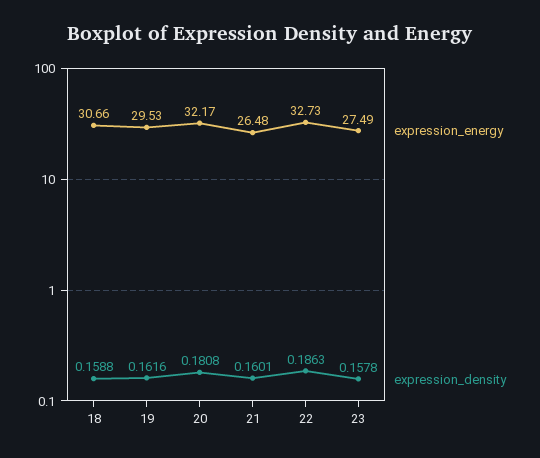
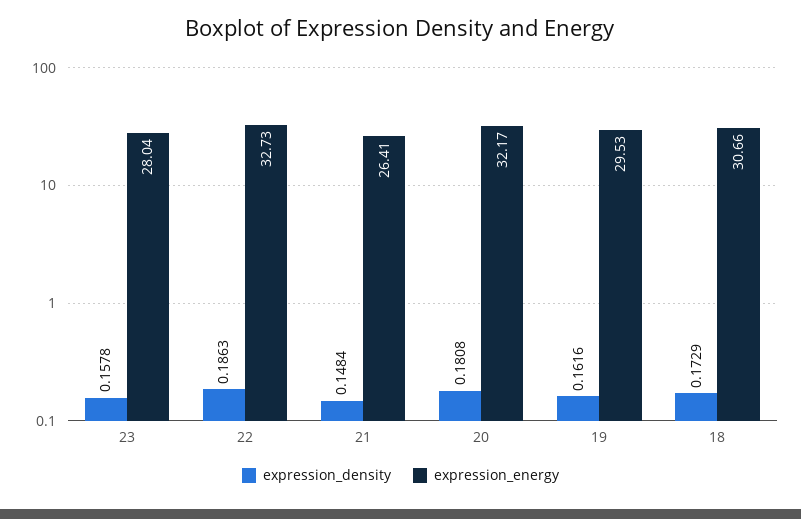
  {
    "expression_energy": {
      "18": 30.66,
      "19": 29.53,
      "20": 32.17,
-     "21": 26.48,
+     "21": 26.41,
      "22": 32.73,
-     "23": 27.49
+     "23": 28.04
    },
    "expression_density": {
-     "18": 0.1588,
+     "18": 0.1729,
      "19": 0.1616,
      "20": 0.1808,
-     "21": 0.1601,
+     "21": 0.1484,
      "22": 0.1863,
      "23": 0.1578
    }
  }

